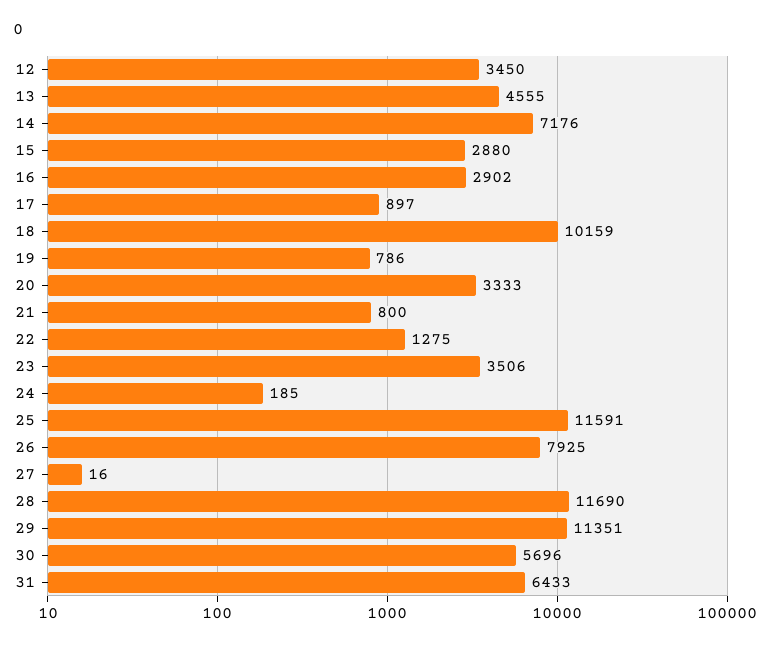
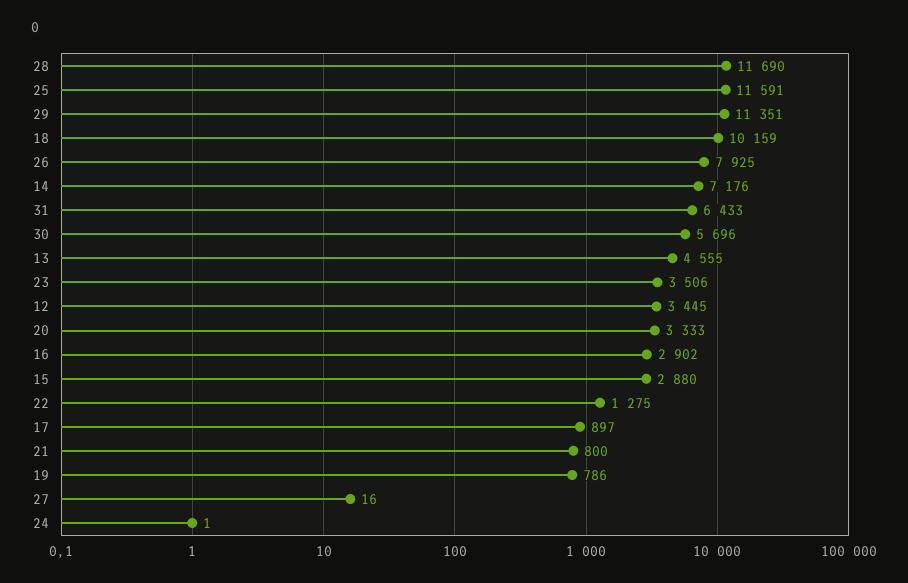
  {
-   "12": 3450,
+   "12": 3445,
    "13": 4555,
    "14": 7176,
    "15": 2880,
    "16": 2902,
    "17": 897,
    "18": 10159,
    "19": 786,
    "20": 3333,
    "21": 800,
    "22": 1275,
    "23": 3506,
-   "24": 185,
+   "24": 1,
    "25": 11591,
    "26": 7925,
    "27": 16,
    "28": 11690,
    "29": 11351,
    "30": 5696,
    "31": 6433
  }

